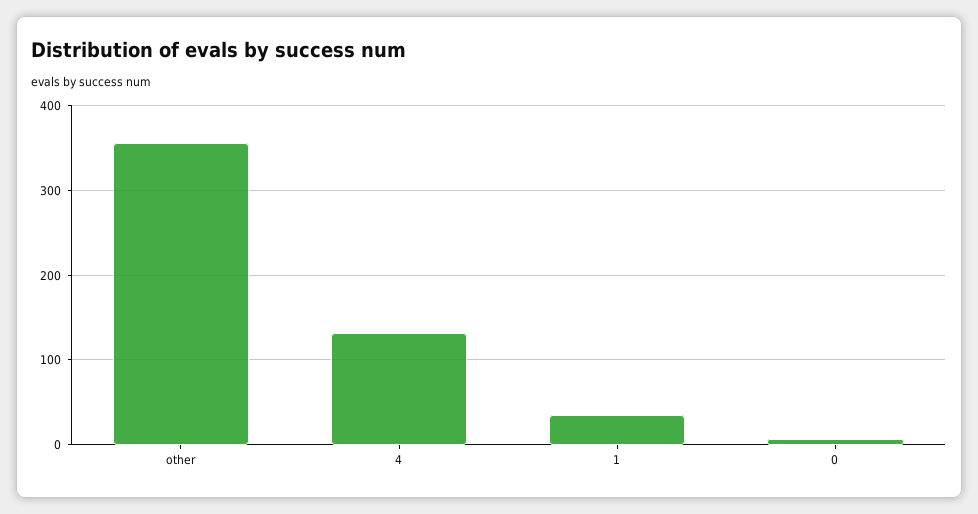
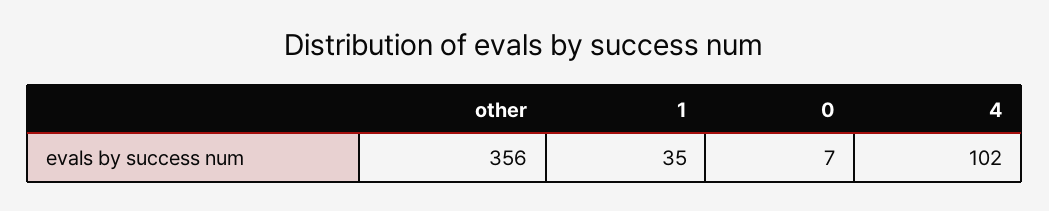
  {
    "other": 356,
-   "4": 130,
+   "4": 102,
    "1": 35,
    "0": 7
  }

